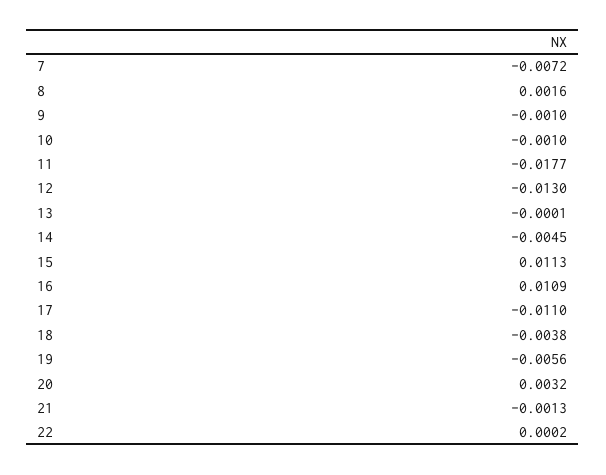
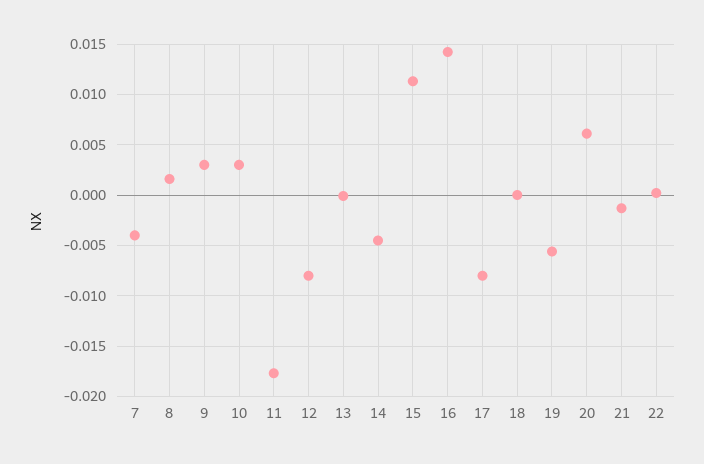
  {
-   "7": -0.0072,
+   "7": -0.004,
    "8": 0.0016,
-   "9": -0.001,
+   "9": 0.003,
-   "10": -0.001,
+   "10": 0.003,
    "11": -0.0177,
-   "12": -0.013,
+   "12": -0.008,
    "13": -0.0001,
    "14": -0.0045,
    "15": 0.0113,
-   "16": 0.0109,
+   "16": 0.014,
-   "17": -0.011,
+   "17": -0.008,
-   "18": -0.0038,
+   "18": 0,
    "19": -0.0056,
-   "20": 0.0032,
+   "20": 0.006,
    "21": -0.0013,
    "22": 0.0002
  }

